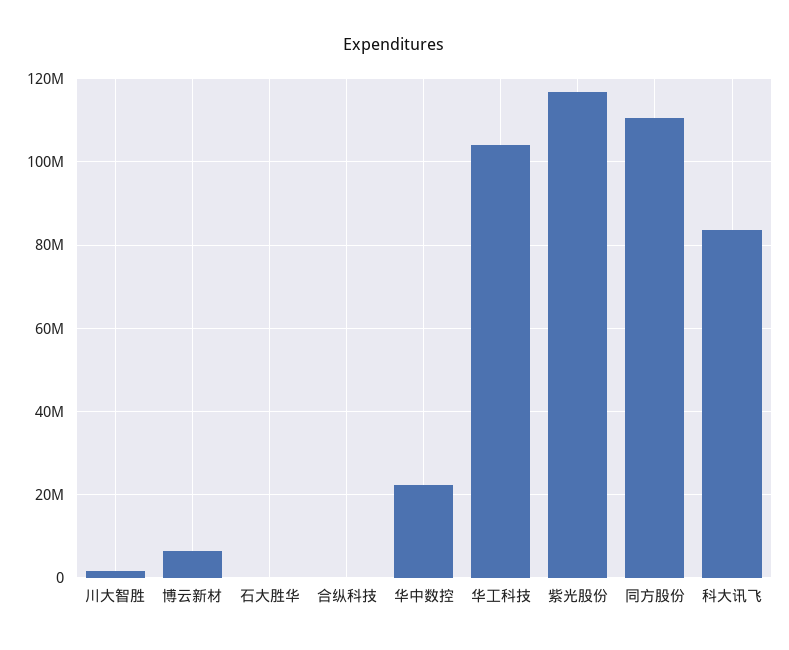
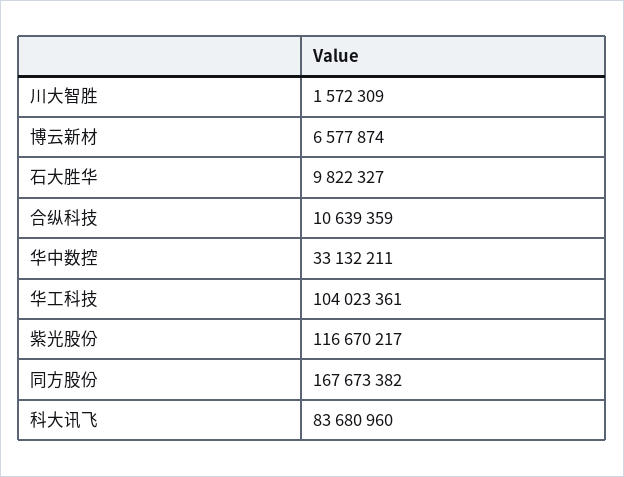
  {
    "川大智胜": 1572309,
    "博云新材": 6577874,
-   "石大胜华": 0,
+   "石大胜华": 9822327,
-   "合纵科技": 0,
+   "合纵科技": 10639359,
-   "华中数控": 22000000,
+   "华中数控": 33132211,
    "华工科技": 104023361,
    "紫光股份": 116670217,
-   "同方股份": 110000000,
+   "同方股份": 167673382,
    "科大讯飞": 83680960
  }

